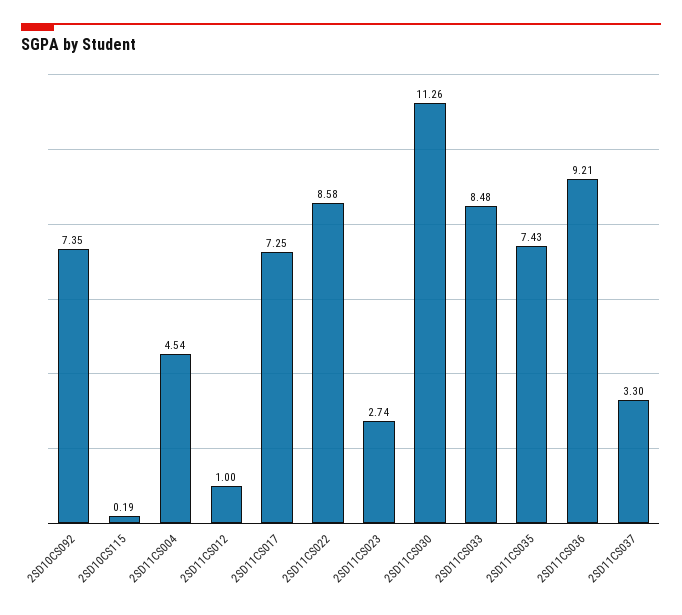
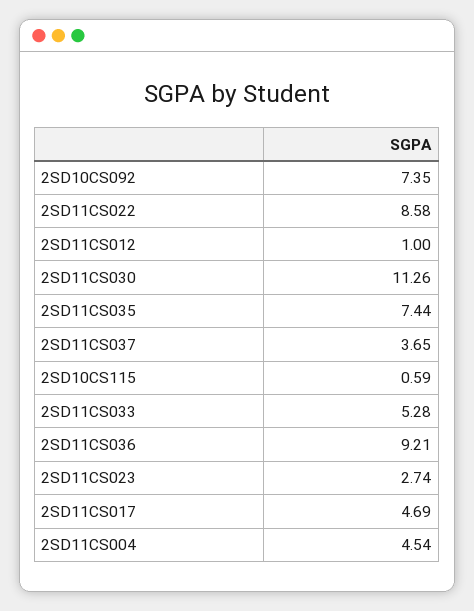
  {
    "2SD10CS092": 7.35,
-   "2SD10CS115": 0.19,
+   "2SD10CS115": 0.59,
    "2SD11CS004": 4.54,
    "2SD11CS012": 1,
-   "2SD11CS017": 7.25,
+   "2SD11CS017": 4.69,
    "2SD11CS022": 8.58,
    "2SD11CS023": 2.74,
    "2SD11CS030": 11.26,
-   "2SD11CS033": 8.48,
+   "2SD11CS033": 5.28,
-   "2SD11CS035": 7.43,
+   "2SD11CS035": 7.44,
    "2SD11CS036": 9.21,
-   "2SD11CS037": 3.3
+   "2SD11CS037": 3.65
  }

